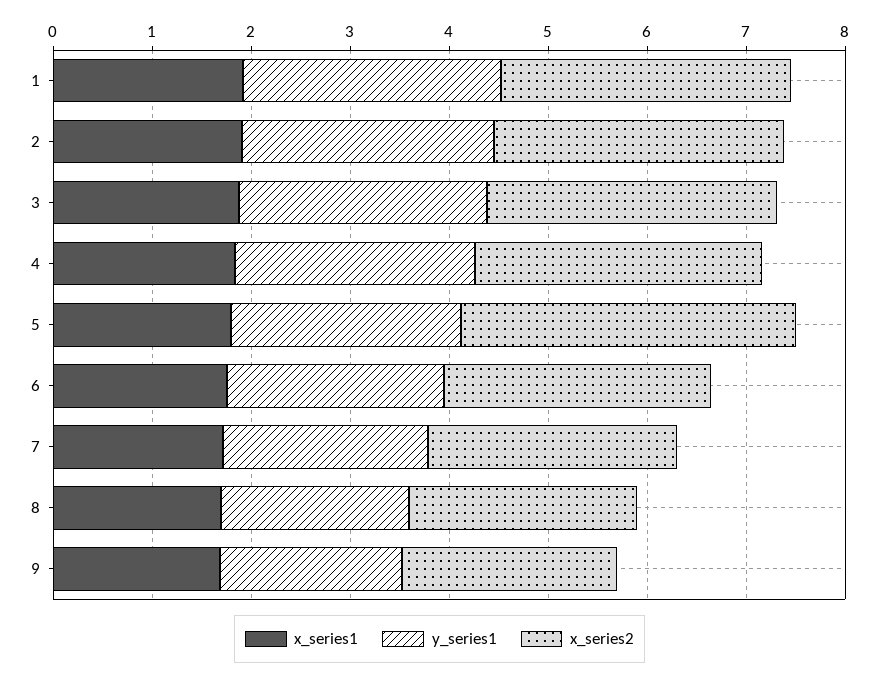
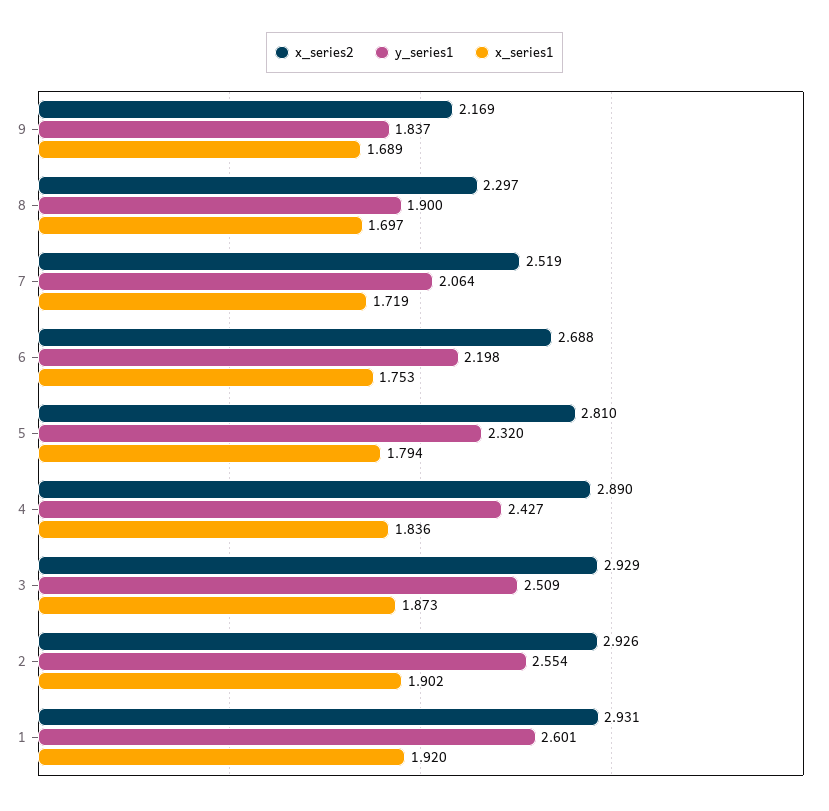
  {
    "x_series1": {
      "1": 1.92,
      "2": 1.902,
      "3": 1.873,
      "4": 1.836,
      "5": 1.794,
      "6": 1.753,
      "7": 1.719,
      "8": 1.697,
      "9": 1.689
    },
    "y_series1": {
      "1": 2.601,
      "2": 2.554,
      "3": 2.509,
      "4": 2.427,
      "5": 2.32,
      "6": 2.198,
      "7": 2.064,
      "8": 1.9,
      "9": 1.837
    },
    "x_series2": {
      "1": 2.931,
      "2": 2.926,
      "3": 2.929,
      "4": 2.89,
-     "5": 3.4,
+     "5": 2.81,
      "6": 2.688,
      "7": 2.519,
      "8": 2.297,
      "9": 2.169
    }
  }

